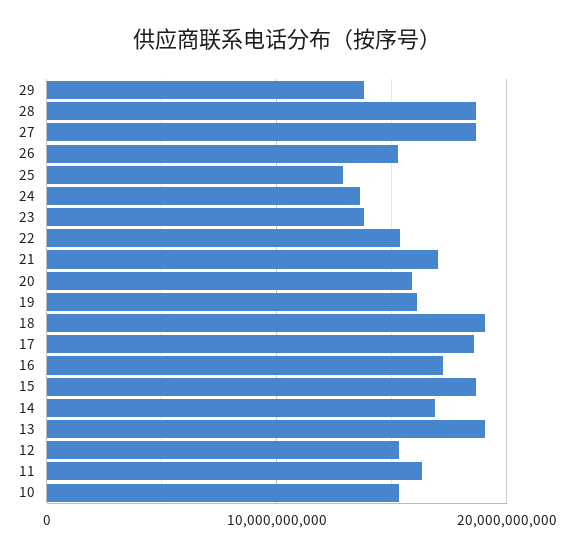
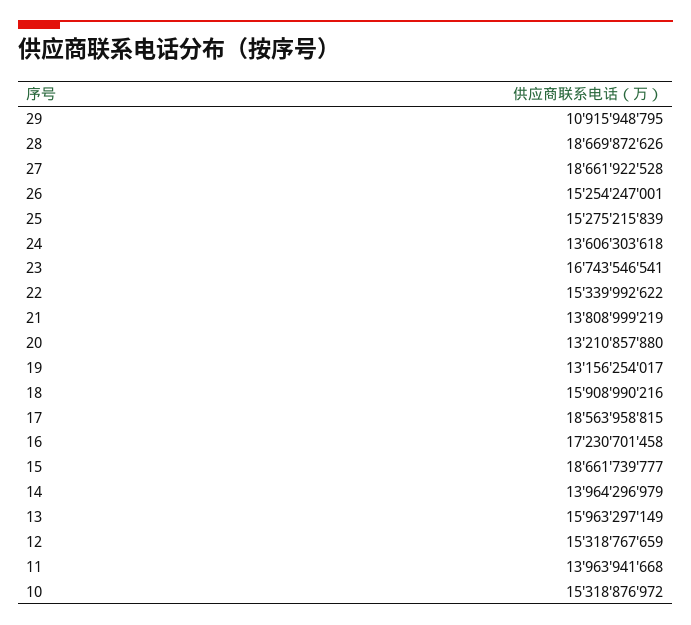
  {
-   "29": 14000000000,
+   "29": 10915948795,
    "28": 18669872626,
    "27": 18661922528,
    "26": 15254247001,
-   "25": 13000000000,
+   "25": 15275215839,
    "24": 13606303618,
-   "23": 14000000000,
+   "23": 16743546541,
    "22": 15339992622,
-   "21": 17000000000,
+   "21": 13808999219,
-   "20": 16000000000,
+   "20": 13210857880,
-   "19": 16000000000,
+   "19": 13156254017,
-   "18": 19000000000,
+   "18": 15908990216,
    "17": 18563958815,
    "16": 17230701458,
    "15": 18661739777,
-   "14": 17000000000,
+   "14": 13964296979,
-   "13": 19000000000,
+   "13": 15963297149,
    "12": 15318767659,
-   "11": 16000000000,
+   "11": 13963941668,
    "10": 15318876972
  }

